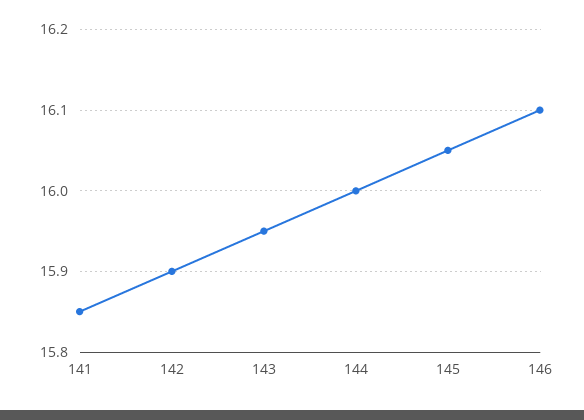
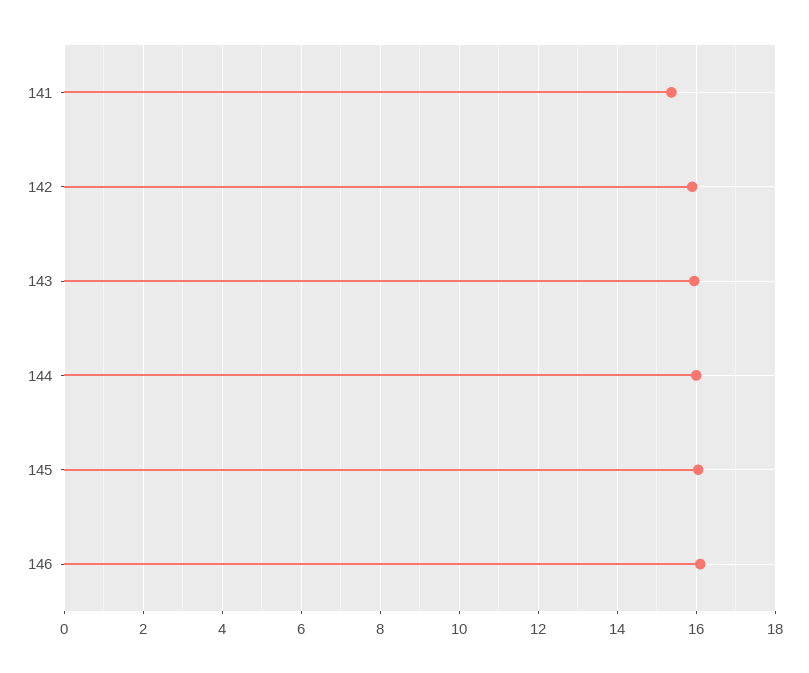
  {
-   "141": 15.85,
+   "141": 15.4,
    "142": 15.9,
    "143": 15.95,
    "144": 16,
    "145": 16.05,
    "146": 16.1
  }

